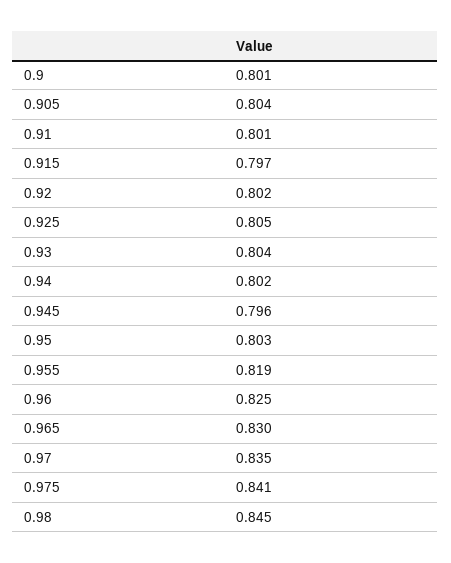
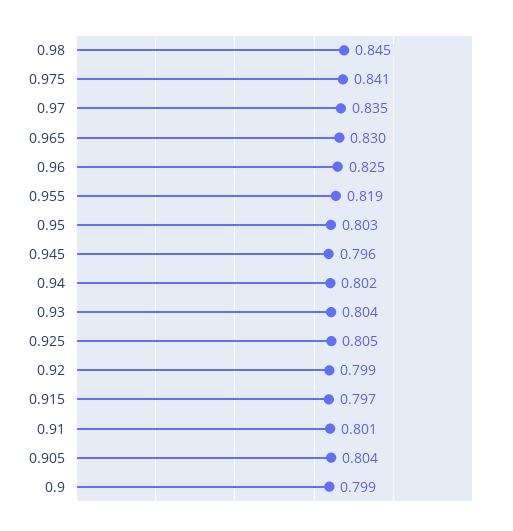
  {
-   "0.9": 0.801,
+   "0.9": 0.799,
    "0.905": 0.804,
    "0.91": 0.801,
    "0.915": 0.797,
-   "0.92": 0.802,
+   "0.92": 0.799,
    "0.925": 0.805,
    "0.93": 0.804,
    "0.94": 0.802,
    "0.945": 0.796,
    "0.95": 0.803,
    "0.955": 0.819,
    "0.96": 0.825,
    "0.965": 0.83,
    "0.97": 0.835,
    "0.975": 0.841,
    "0.98": 0.845
  }

